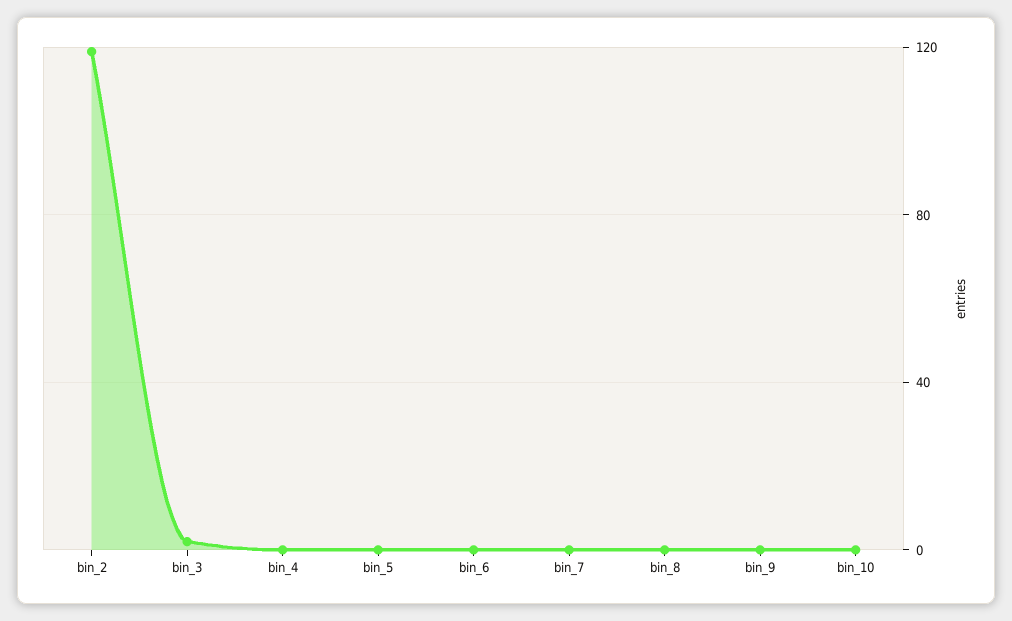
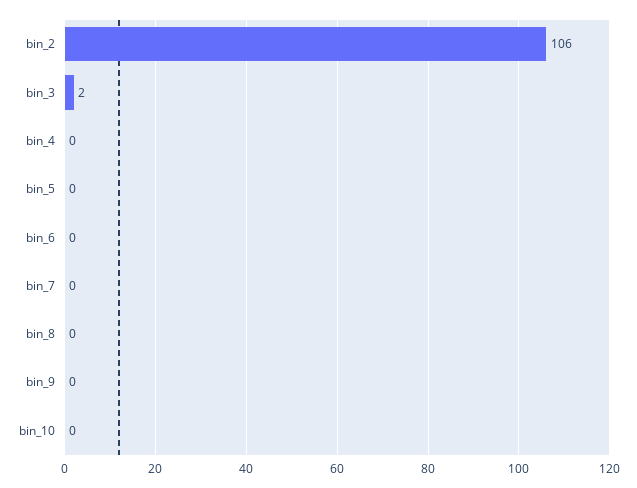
  {
-   "bin_2": 120,
+   "bin_2": 106,
    "bin_3": 2,
    "bin_4": 0,
    "bin_5": 0,
    "bin_6": 0,
    "bin_7": 0,
    "bin_8": 0,
    "bin_9": 0,
    "bin_10": 0
  }

